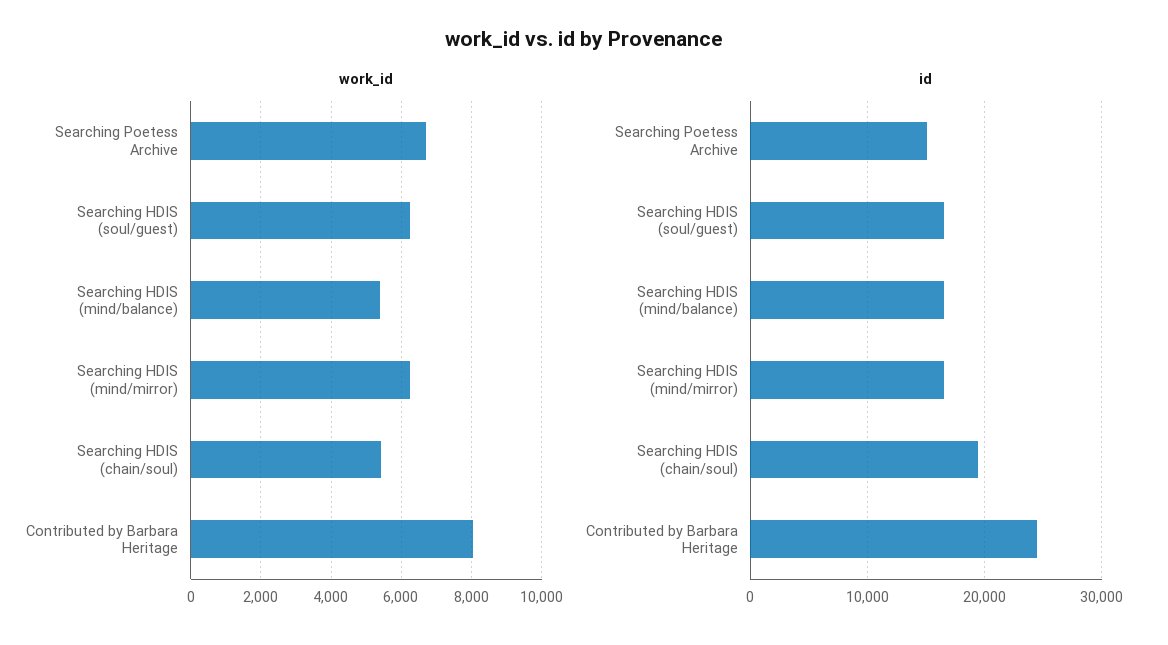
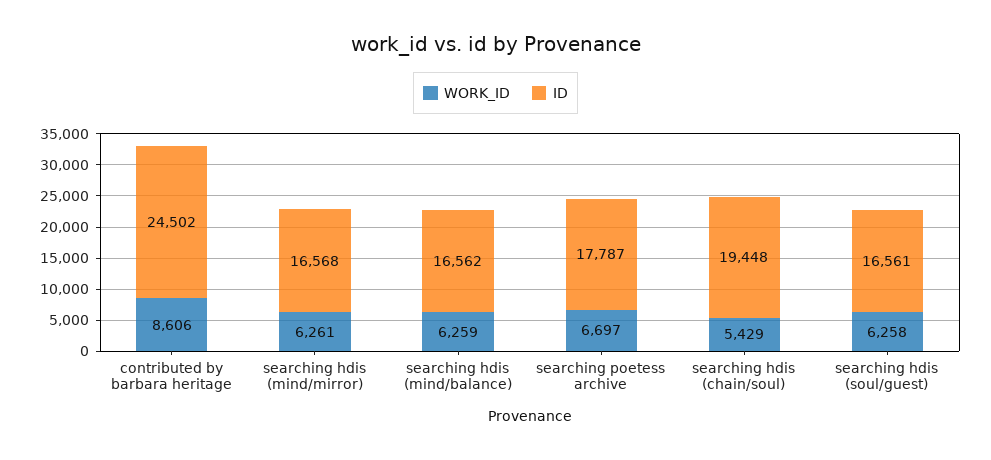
  {
    "work_id": {
      "Searching Poetess Archive": 6697,
      "Searching HDIS (soul/guest)": 6258,
-     "Searching HDIS (mind/balance)": 5400,
+     "Searching HDIS (mind/balance)": 6259,
      "Searching HDIS (mind/mirror)": 6261,
      "Searching HDIS (chain/soul)": 5429,
-     "Contributed by Barbara Heritage": 8000
+     "Contributed by Barbara Heritage": 8606
    },
    "id": {
-     "Searching Poetess Archive": 15000,
+     "Searching Poetess Archive": 17787,
      "Searching HDIS (soul/guest)": 16561,
      "Searching HDIS (mind/balance)": 16562,
      "Searching HDIS (mind/mirror)": 16568,
      "Searching HDIS (chain/soul)": 19448,
      "Contributed by Barbara Heritage": 24502
    }
  }

